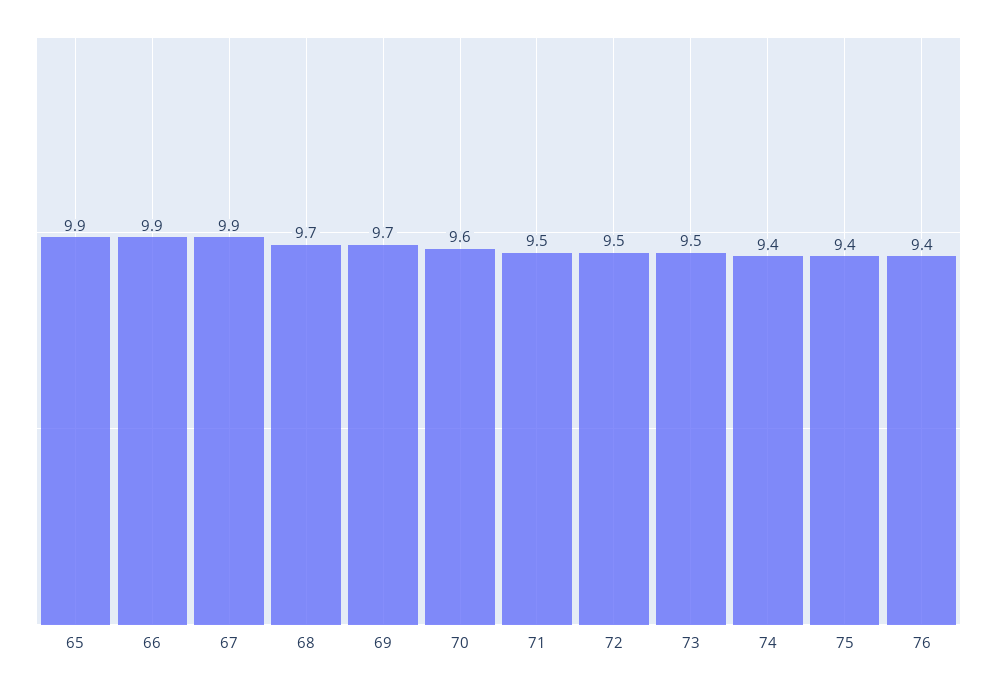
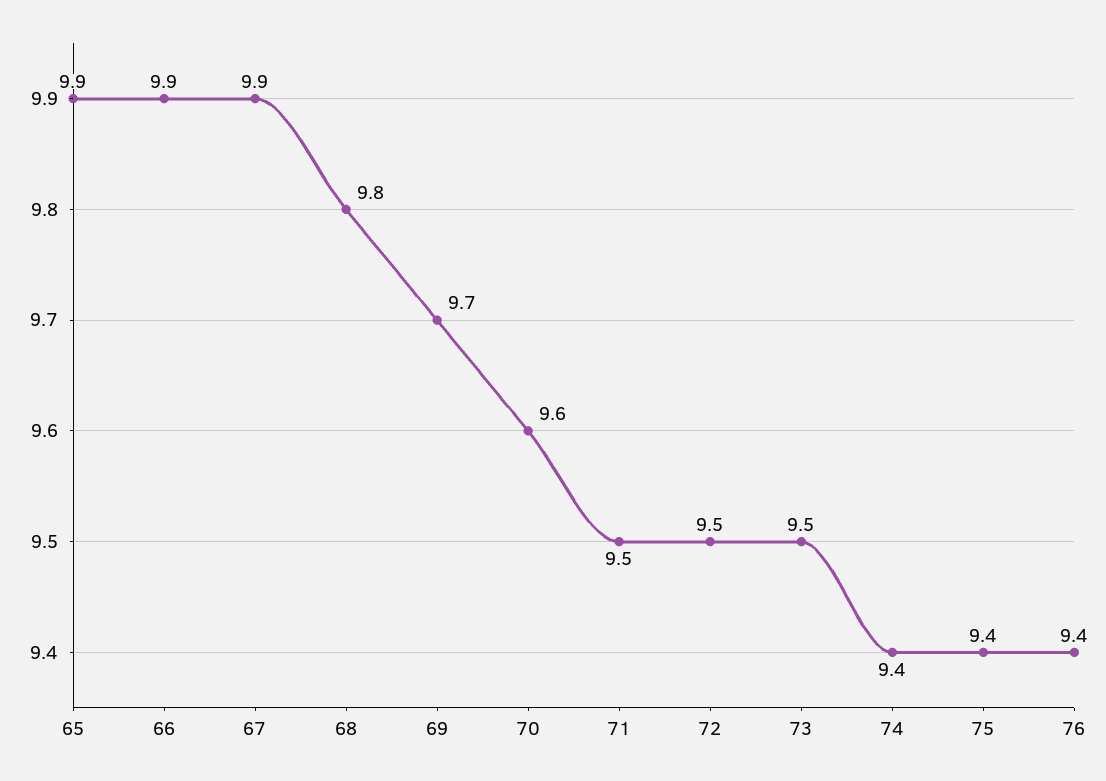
  {
    "65": 9.9,
    "66": 9.9,
    "67": 9.9,
-   "68": 9.7,
+   "68": 9.8,
    "69": 9.7,
    "70": 9.6,
    "71": 9.5,
    "72": 9.5,
    "73": 9.5,
    "74": 9.4,
    "75": 9.4,
    "76": 9.4
  }

